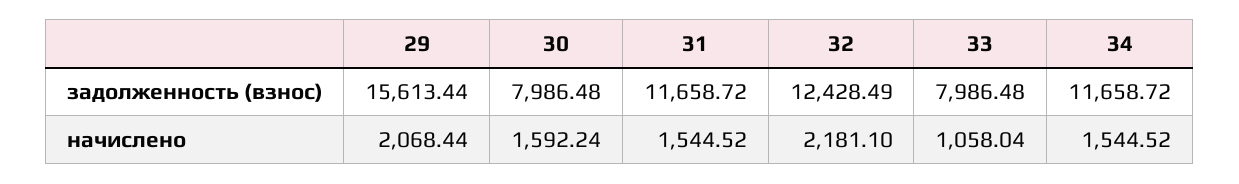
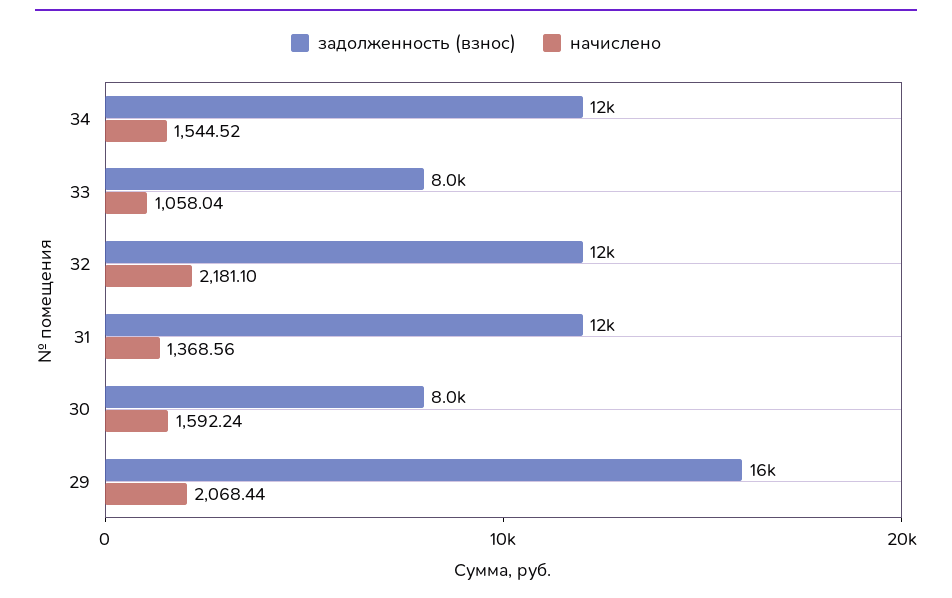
  {
    "задолженность (взнос)": {
      "29": 15613.44,
      "30": 7986.48,
      "31": 11658.72,
      "32": 12428.49,
      "33": 7986.48,
      "34": 11658.72
    },
    "начислено": {
      "29": 2068.44,
      "30": 1592.24,
-     "31": 1544.52,
+     "31": 1368.56,
      "32": 2181.1,
      "33": 1058.04,
      "34": 1544.52
    }
  }

